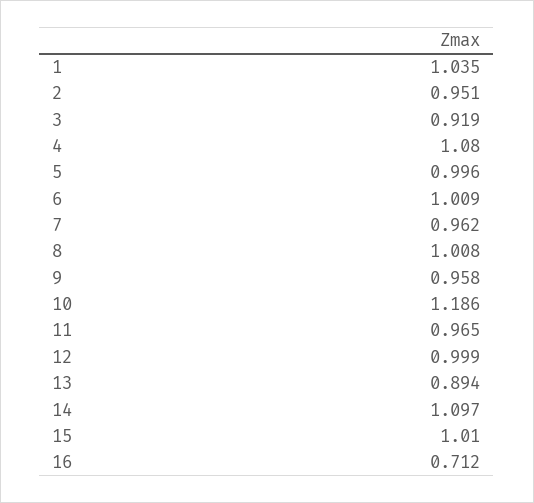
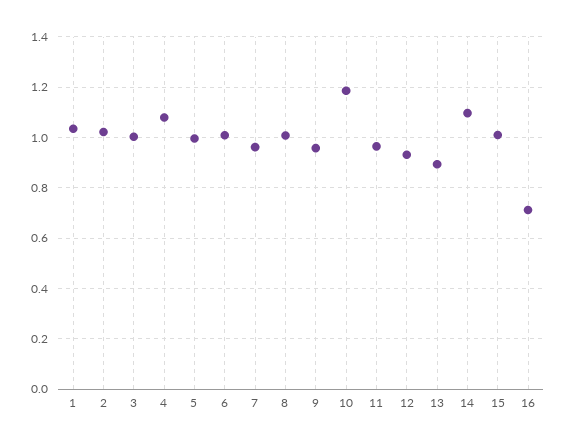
  {
    "1": 1.035,
-   "2": 0.951,
+   "2": 1.025,
-   "3": 0.919,
+   "3": 1,
    "4": 1.08,
    "5": 0.996,
    "6": 1.009,
    "7": 0.962,
    "8": 1.008,
    "9": 0.958,
    "10": 1.186,
    "11": 0.965,
-   "12": 0.999,
+   "12": 0.925,
    "13": 0.894,
    "14": 1.097,
    "15": 1.01,
    "16": 0.712
  }

